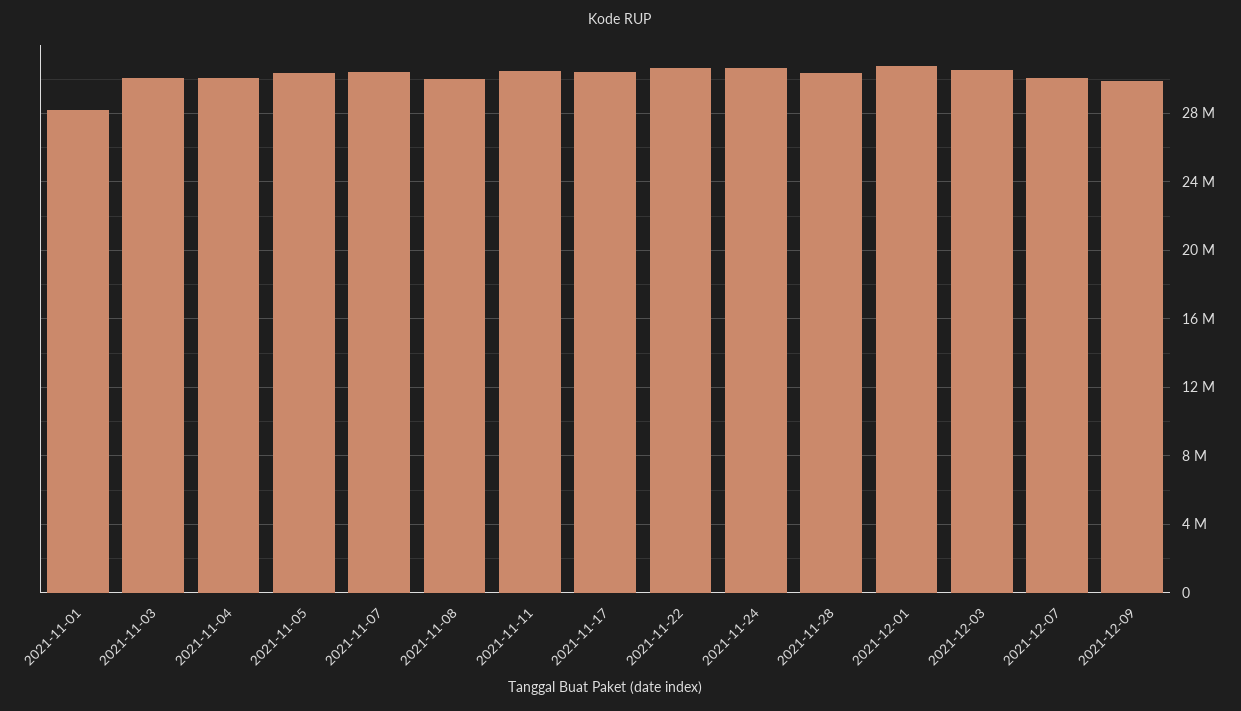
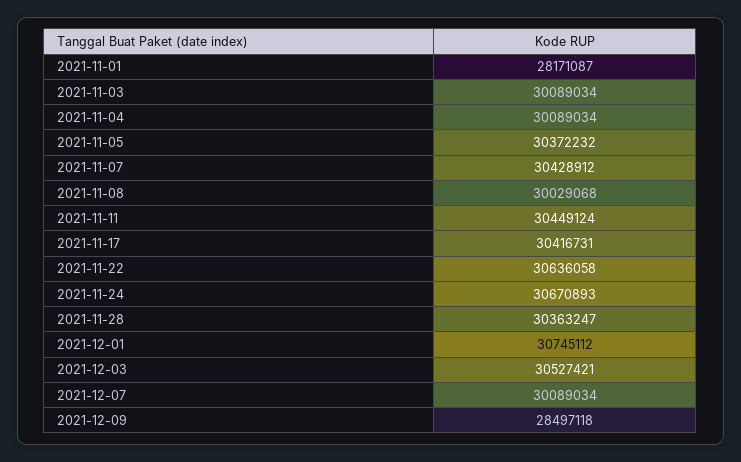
  {
    "2021-11-01": 28171087,
    "2021-11-03": 30089034,
    "2021-11-04": 30089034,
    "2021-11-05": 30372232,
    "2021-11-07": 30428912,
    "2021-11-08": 30029068,
    "2021-11-11": 30449124,
    "2021-11-17": 30416731,
    "2021-11-22": 30636058,
    "2021-11-24": 30670893,
    "2021-11-28": 30363247,
    "2021-12-01": 30745112,
    "2021-12-03": 30527421,
    "2021-12-07": 30089034,
-   "2021-12-09": 30000000
+   "2021-12-09": 28497118
  }

